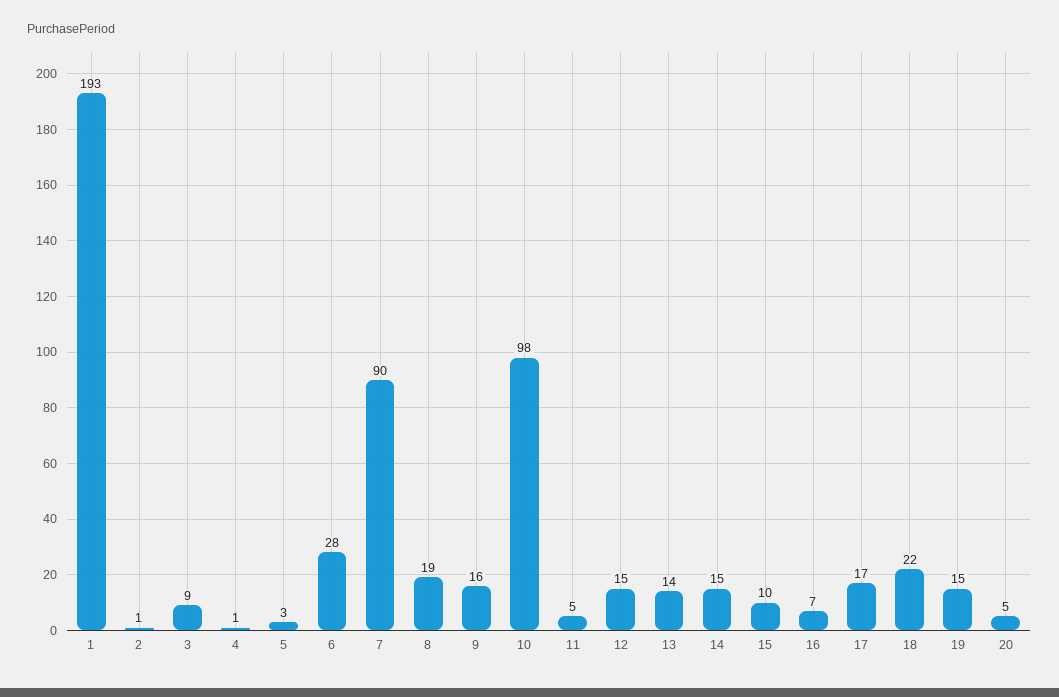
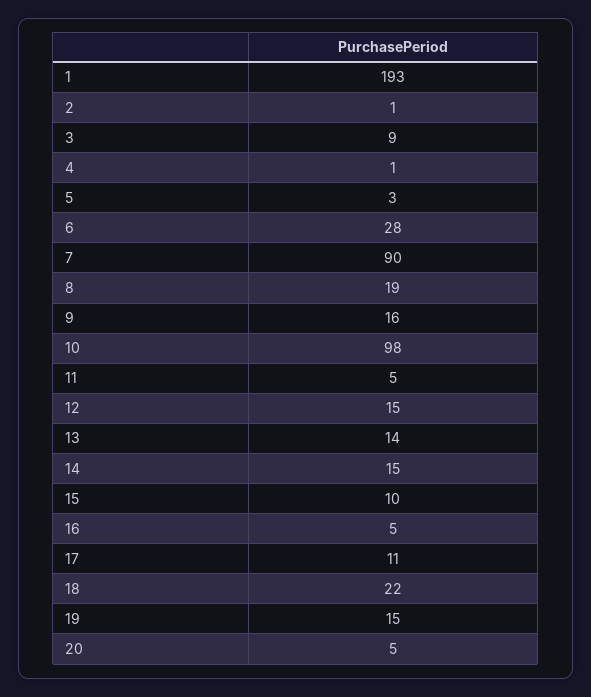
  {
    "1": 193,
    "2": 1,
    "3": 9,
    "4": 1,
    "5": 3,
    "6": 28,
    "7": 90,
    "8": 19,
    "9": 16,
    "10": 98,
    "11": 5,
    "12": 15,
    "13": 14,
    "14": 15,
    "15": 10,
-   "16": 7,
+   "16": 5,
-   "17": 17,
+   "17": 11,
    "18": 22,
    "19": 15,
    "20": 5
  }

